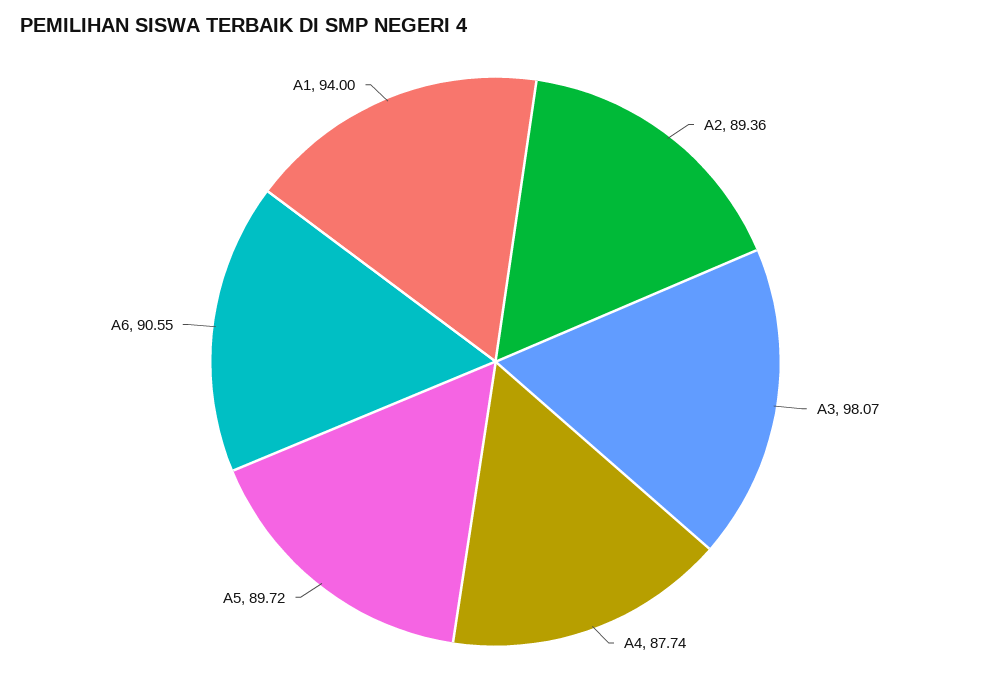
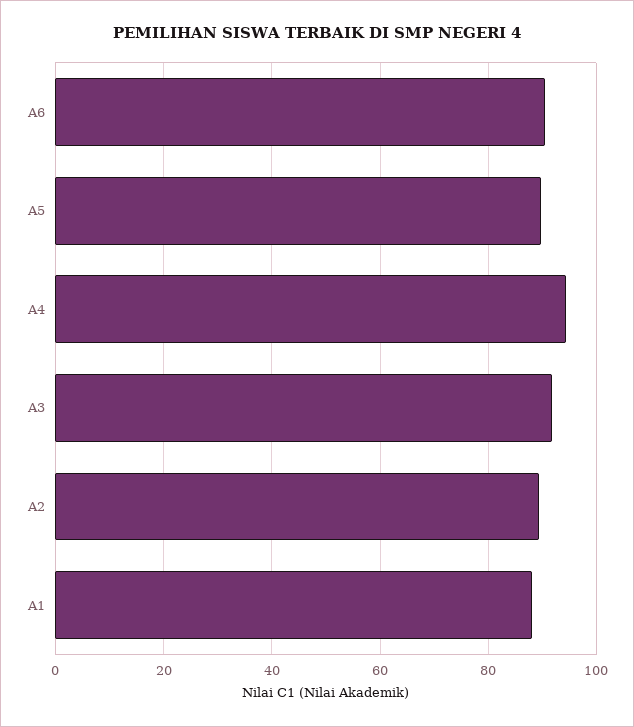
  {
    "A2": 89.36,
-   "A3": 98.07,
+   "A3": 92,
-   "A4": 87.74,
+   "A4": 94,
    "A5": 89.72,
    "A6": 90.55,
-   "A1": 94
+   "A1": 88
  }

